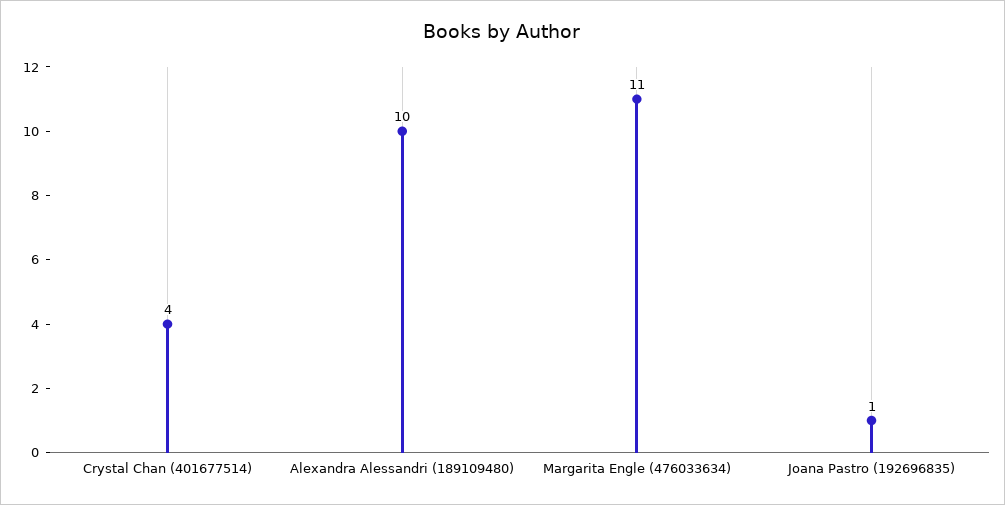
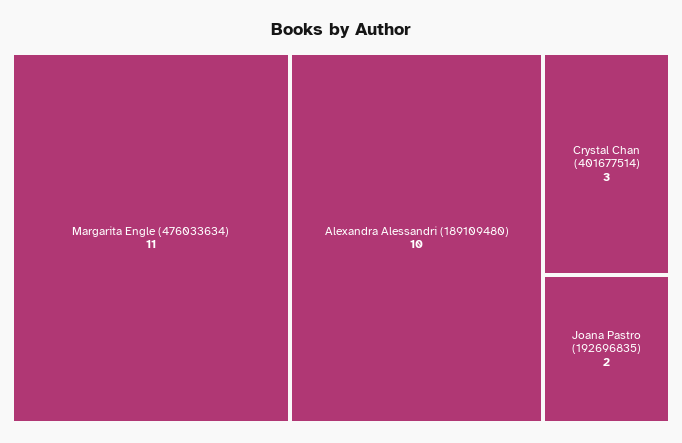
  {
-   "Crystal Chan (401677514)": 4,
+   "Crystal Chan (401677514)": 3,
    "Alexandra Alessandri (189109480)": 10,
    "Margarita Engle (476033634)": 11,
-   "Joana Pastro (192696835)": 1
+   "Joana Pastro (192696835)": 2
  }

